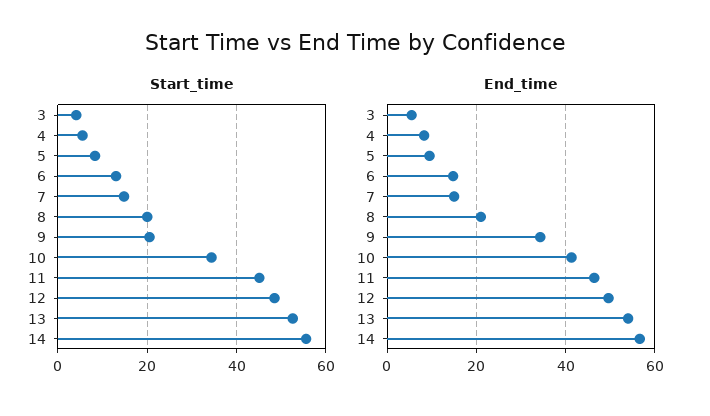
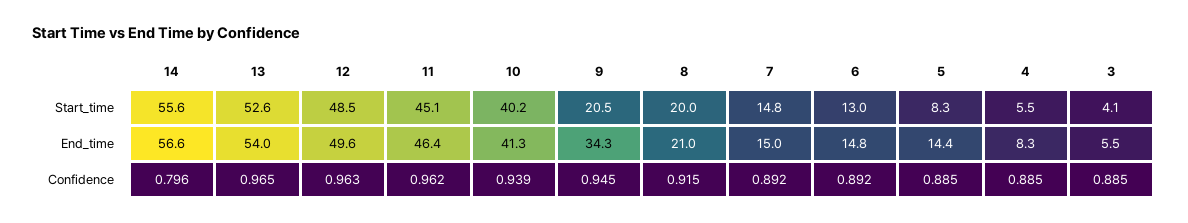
  {
    "Start_time": {
      "3": 4.1,
      "4": 5.5,
      "5": 8.3,
      "6": 13,
      "7": 14.8,
      "8": 20,
      "9": 20.5,
-     "10": 34,
+     "10": 40.2,
      "11": 45.1,
      "12": 48.5,
      "13": 52.6,
      "14": 55.6
    },
    "End_time": {
      "3": 5.5,
      "4": 8.3,
-     "5": 10,
+     "5": 14.4,
      "6": 14.8,
      "7": 15,
      "8": 21,
      "9": 34.3,
      "10": 41.3,
      "11": 46.4,
      "12": 49.6,
      "13": 54,
      "14": 56.6
-   }
+   },
+   "Confidence": {
+     "14": 0.796,
+     "13": 0.965,
+     "12": 0.963,
+     "11": 0.962,
+     "10": 0.939,
+     "9": 0.945,
+     "8": 0.915,
+     "7": 0.892,
+     "6": 0.892,
+     "5": 0.885,
+     "4": 0.885,
+     "3": 0.885
+   }
  }

